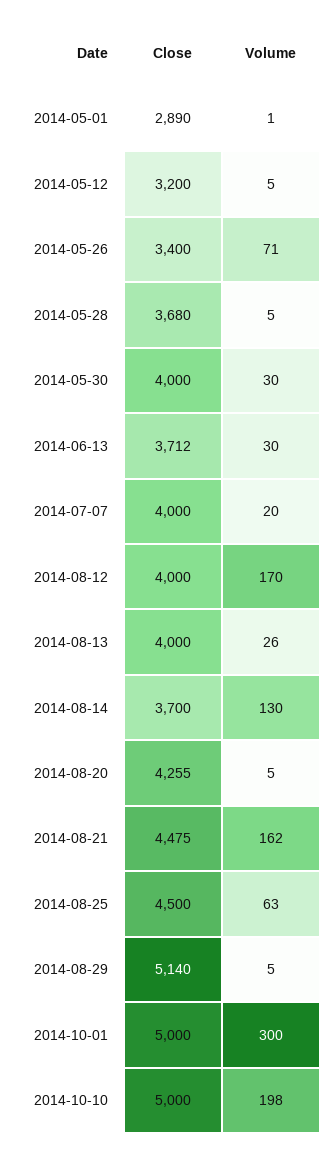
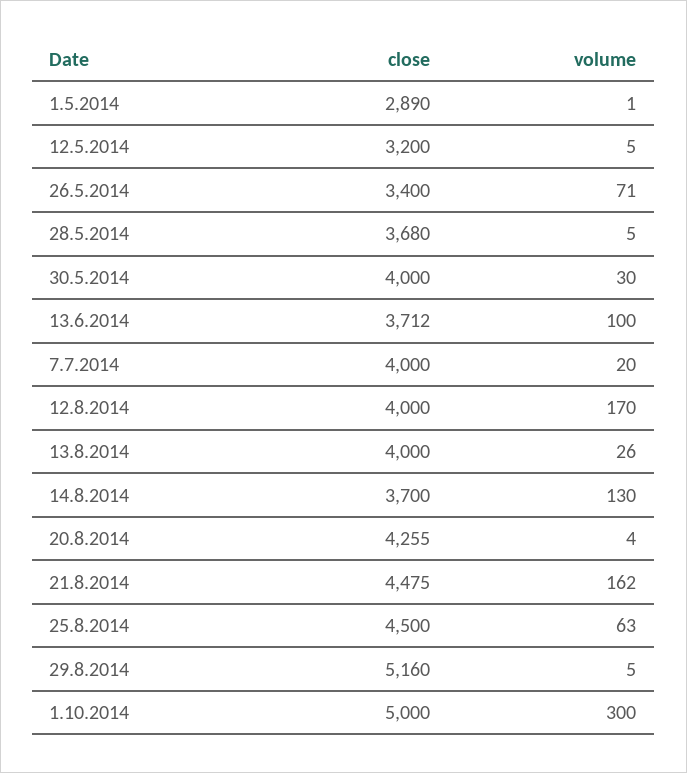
  {
    "Close": {
      "2014-05-01": 2890,
      "2014-05-12": 3200,
      "2014-05-26": 3400,
      "2014-05-28": 3680,
      "2014-05-30": 4000,
      "2014-06-13": 3712,
      "2014-07-07": 4000,
      "2014-08-12": 4000,
      "2014-08-13": 4000,
      "2014-08-14": 3700,
      "2014-08-20": 4255,
      "2014-08-21": 4475,
      "2014-08-25": 4500,
-     "2014-08-29": 5140,
+     "2014-08-29": 5160,
-     "2014-10-01": 5000,
+     "2014-10-01": 5000
-     "2014-10-10": 5000
    },
    "Volume": {
      "2014-05-01": 1,
      "2014-05-12": 5,
      "2014-05-26": 71,
      "2014-05-28": 5,
      "2014-05-30": 30,
-     "2014-06-13": 30,
+     "2014-06-13": 100,
      "2014-07-07": 20,
      "2014-08-12": 170,
      "2014-08-13": 26,
      "2014-08-14": 130,
-     "2014-08-20": 5,
+     "2014-08-20": 4,
      "2014-08-21": 162,
      "2014-08-25": 63,
      "2014-08-29": 5,
-     "2014-10-01": 300,
+     "2014-10-01": 300
-     "2014-10-10": 198
    }
  }

